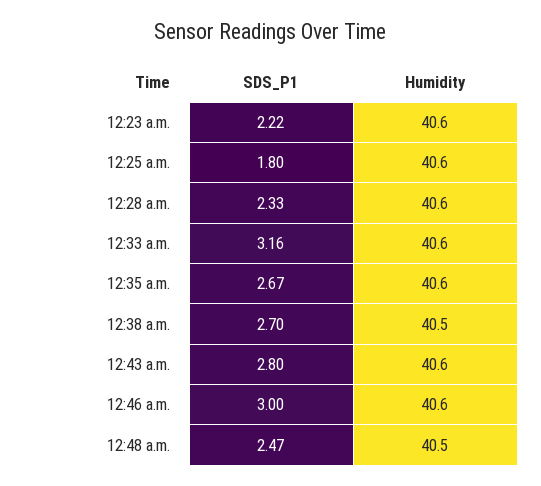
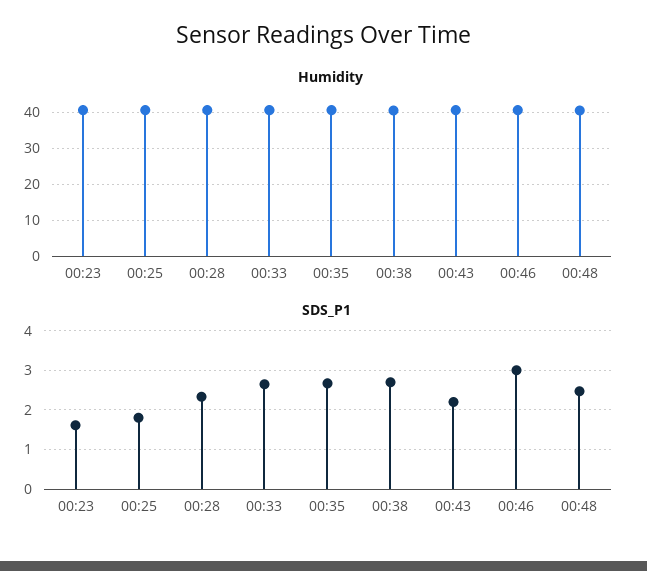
  {
    "SDS_P1": {
-     "12:23 a.m.": 2.22,
+     "12:23 a.m.": 1.6,
      "12:25 a.m.": 1.8,
      "12:28 a.m.": 2.33,
-     "12:33 a.m.": 3.16,
+     "12:33 a.m.": 2.6,
      "12:35 a.m.": 2.67,
      "12:38 a.m.": 2.7,
-     "12:43 a.m.": 2.8,
+     "12:43 a.m.": 2.2,
      "12:46 a.m.": 3,
      "12:48 a.m.": 2.47
    },
    "Humidity": {
      "12:23 a.m.": 40.6,
      "12:25 a.m.": 40.6,
      "12:28 a.m.": 40.6,
      "12:33 a.m.": 40.6,
      "12:35 a.m.": 40.6,
      "12:38 a.m.": 40.5,
      "12:43 a.m.": 40.6,
      "12:46 a.m.": 40.6,
      "12:48 a.m.": 40.5
    }
  }

